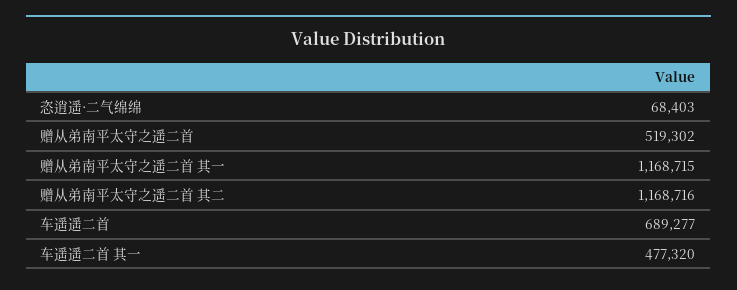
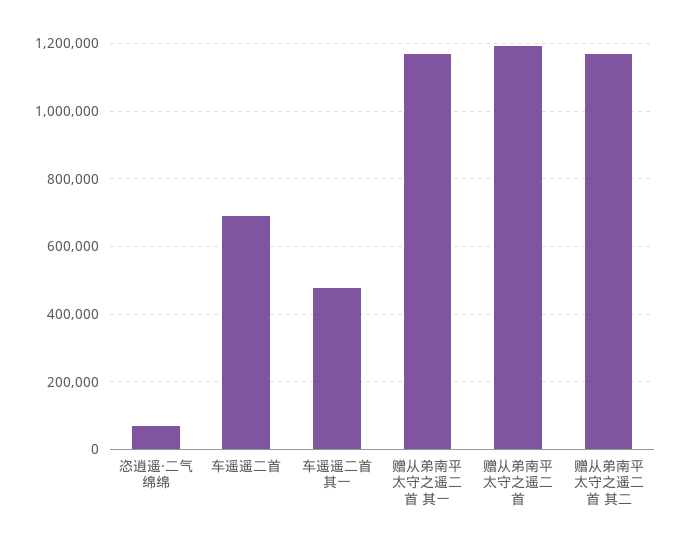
  {
    "恣逍遥·二气绵绵": 68403,
-   "赠从弟南平太守之遥二首": 519302,
+   "赠从弟南平太守之遥二首": 1200000,
    "赠从弟南平太守之遥二首 其一": 1168715,
    "赠从弟南平太守之遥二首 其二": 1168716,
    "车遥遥二首": 689277,
    "车遥遥二首 其一": 477320
  }

